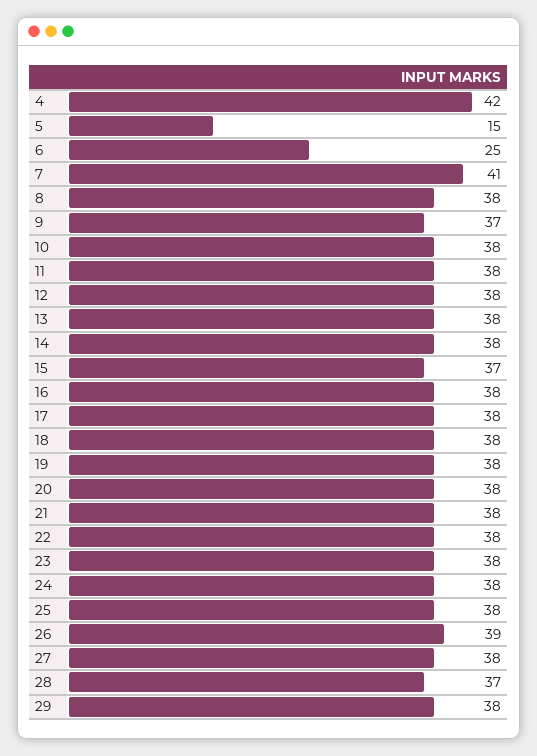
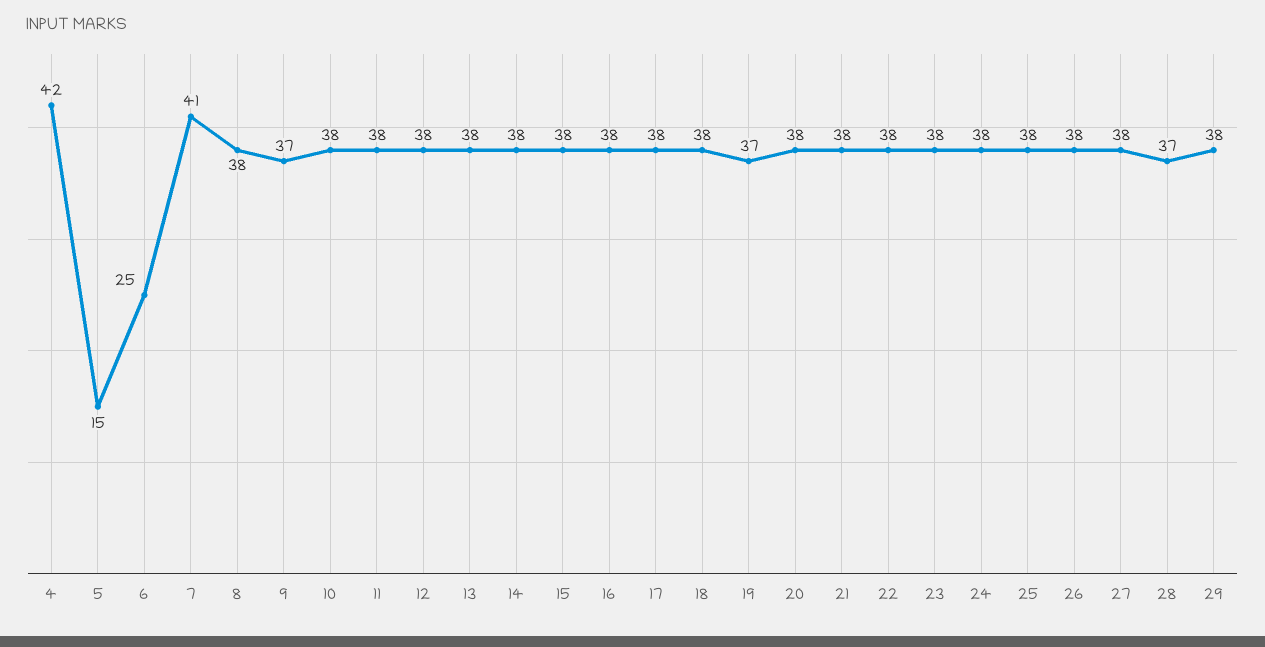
  {
    "4": 42,
    "5": 15,
    "6": 25,
    "7": 41,
    "8": 38,
    "9": 37,
    "10": 38,
    "11": 38,
    "12": 38,
    "13": 38,
    "14": 38,
-   "15": 37,
+   "15": 38,
    "16": 38,
    "17": 38,
    "18": 38,
-   "19": 38,
+   "19": 37,
    "20": 38,
    "21": 38,
    "22": 38,
    "23": 38,
    "24": 38,
    "25": 38,
-   "26": 39,
+   "26": 38,
    "27": 38,
    "28": 37,
    "29": 38
  }

